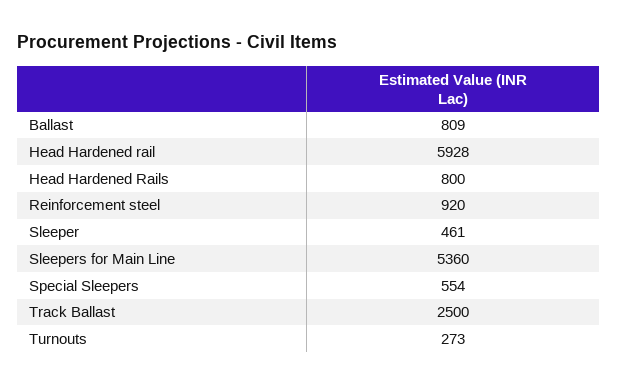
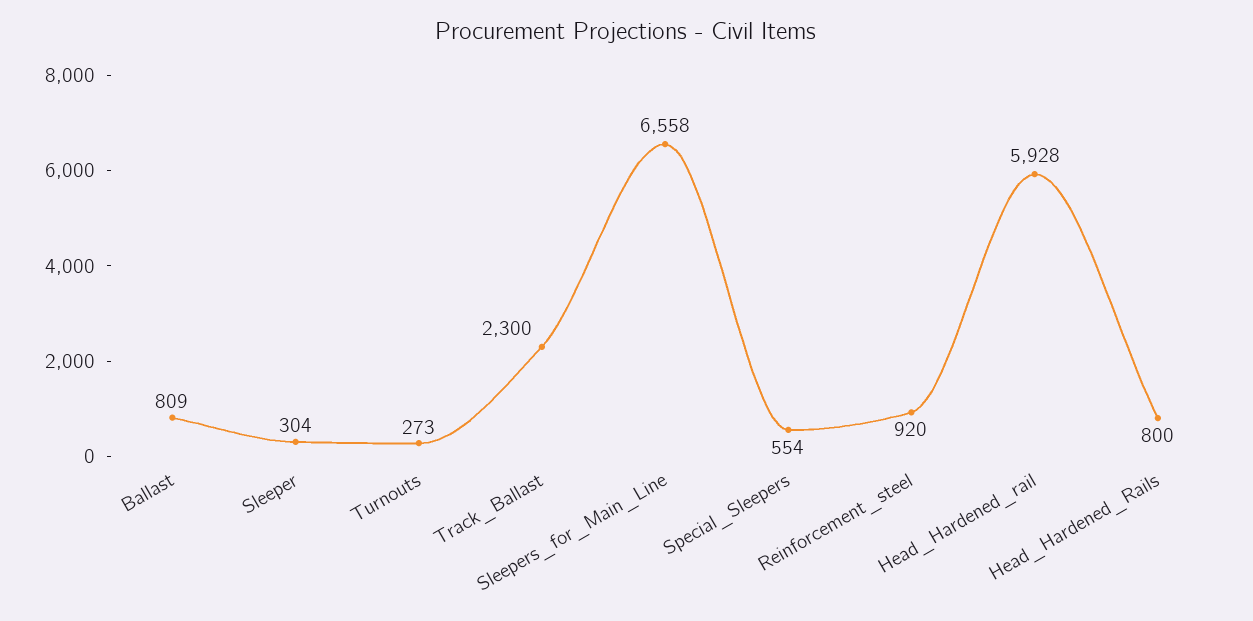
  {
    "Ballast": 809,
    "Head Hardened rail": 5928,
    "Head Hardened Rails": 800,
    "Reinforcement steel": 920,
-   "Sleeper": 461,
+   "Sleeper": 304,
-   "Sleepers for Main Line": 5360,
+   "Sleepers for Main Line": 6558,
    "Special Sleepers": 554,
-   "Track Ballast": 2500,
+   "Track Ballast": 2300,
    "Turnouts": 273
  }

